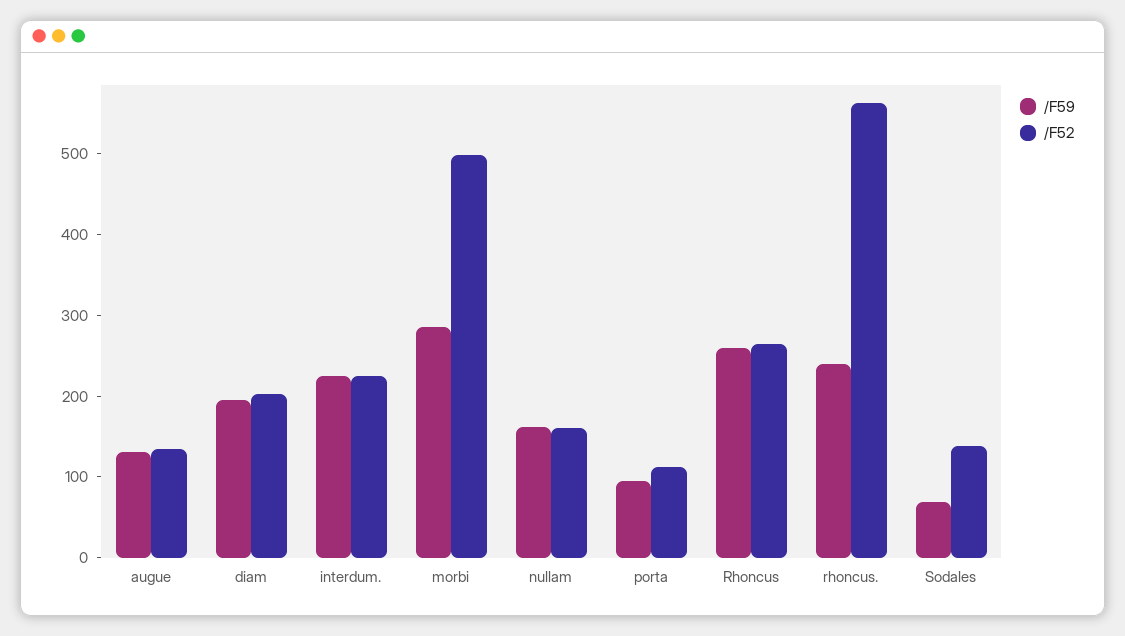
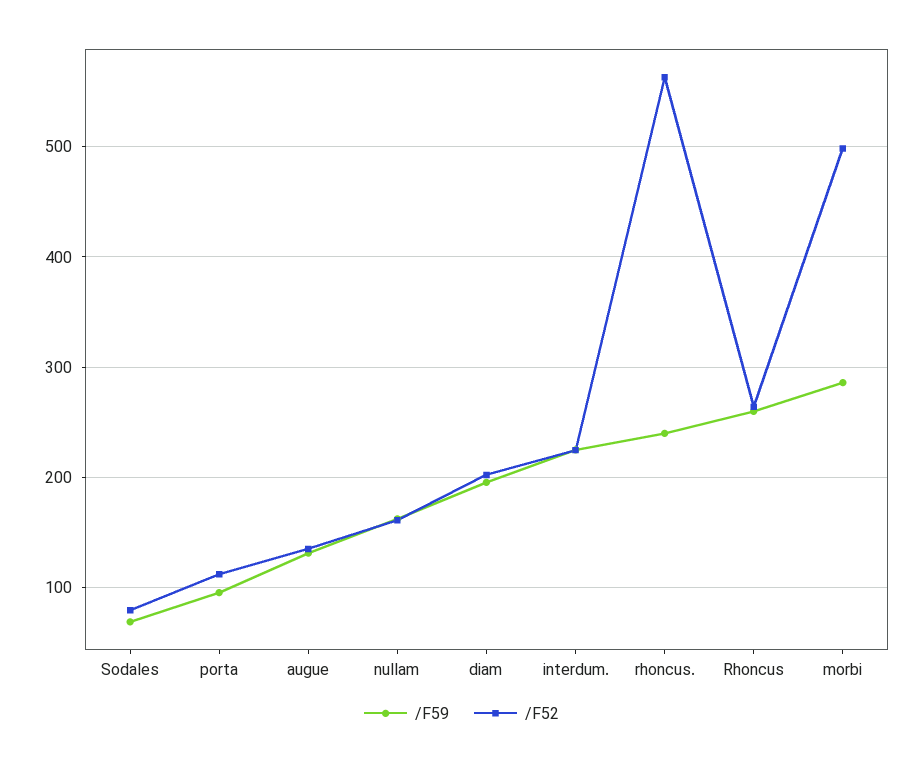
  {
    "/F59": {
      "augue": 130,
      "diam": 200,
      "interdum.": 230,
      "morbi": 290,
      "nullam": 160,
      "porta": 100,
      "Rhoncus": 260,
      "rhoncus.": 240,
      "Sodales": 70
    },
    "/F52": {
      "augue": 140,
      "diam": 200,
      "interdum.": 220,
      "morbi": 500,
      "nullam": 160,
      "porta": 110,
      "Rhoncus": 260,
      "rhoncus.": 560,
-     "Sodales": 140
+     "Sodales": 80
    }
  }

